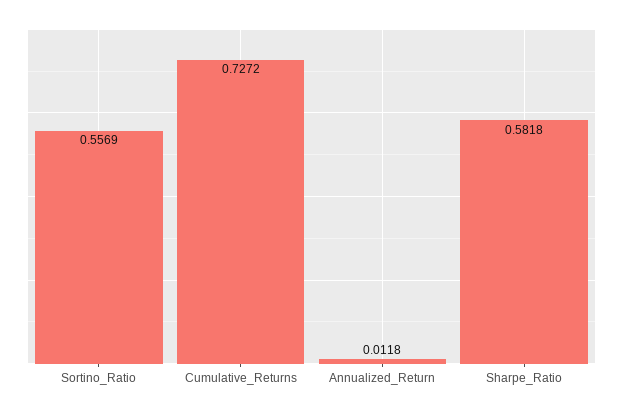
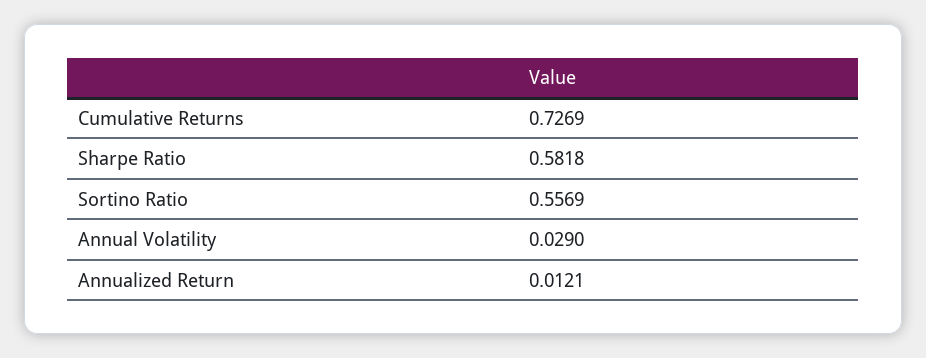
  {
    "Sortino_Ratio": 0.5569,
-   "Cumulative_Returns": 0.7272,
+   "Cumulative_Returns": 0.7269,
-   "Annualized_Return": 0.0118,
+   "Annualized_Return": 0.0121,
-   "Sharpe_Ratio": 0.5818
+   "Sharpe_Ratio": 0.5818,
+   "Annual Volatility": 0.029
  }

